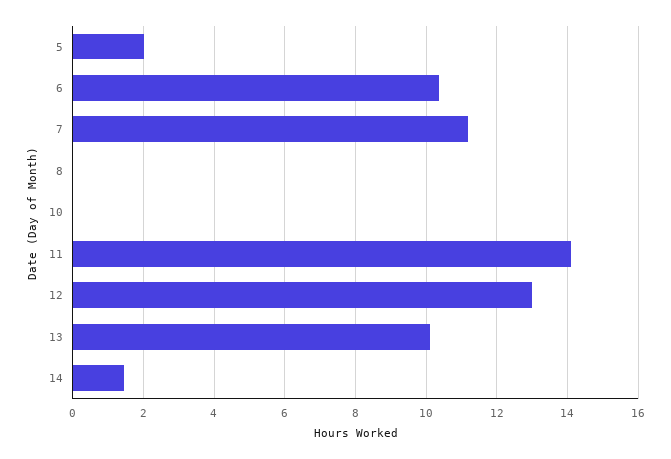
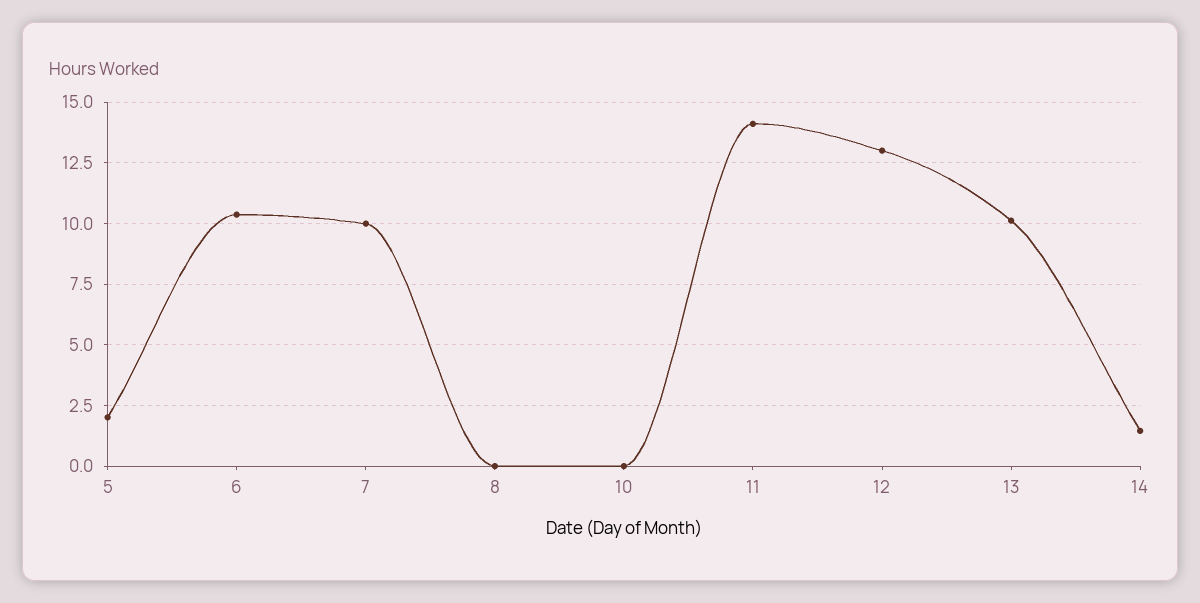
  {
    "5": 2,
    "6": 10.4,
-   "7": 11.2,
+   "7": 10,
    "8": 0,
    "10": 0,
    "11": 14.2,
    "12": 13,
    "13": 10.2,
    "14": 1.4
  }

